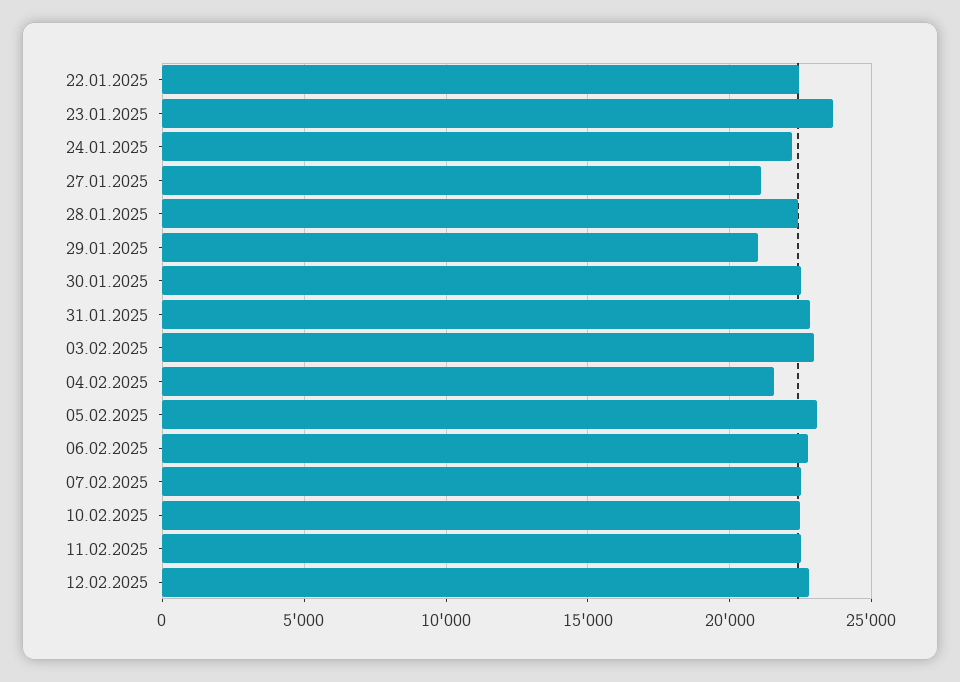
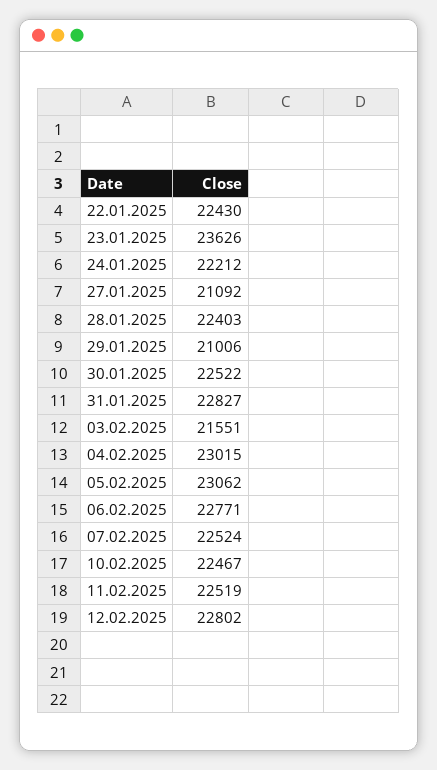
  {
    "22.01.2025": 22430,
    "23.01.2025": 23626,
    "24.01.2025": 22212,
    "27.01.2025": 21092,
    "28.01.2025": 22403,
    "29.01.2025": 21006,
    "30.01.2025": 22522,
    "31.01.2025": 22827,
-   "03.02.2025": 23000,
+   "03.02.2025": 21551,
-   "04.02.2025": 21500,
+   "04.02.2025": 23015,
    "05.02.2025": 23062,
    "06.02.2025": 22771,
    "07.02.2025": 22524,
    "10.02.2025": 22467,
    "11.02.2025": 22519,
    "12.02.2025": 22802
  }

